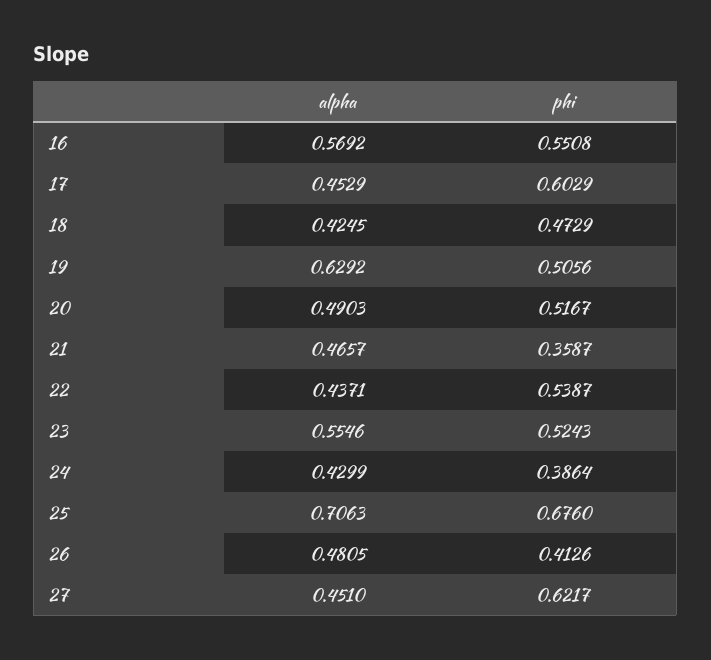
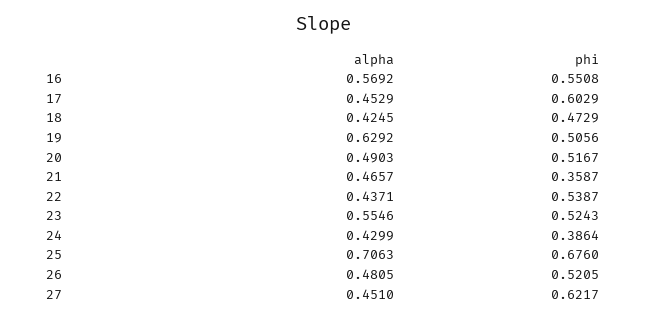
  {
    "alpha": {
      "16": 0.5692,
      "17": 0.4529,
      "18": 0.4245,
      "19": 0.6292,
      "20": 0.4903,
      "21": 0.4657,
      "22": 0.4371,
      "23": 0.5546,
      "24": 0.4299,
      "25": 0.7063,
      "26": 0.4805,
      "27": 0.451
    },
    "phi": {
      "16": 0.5508,
      "17": 0.6029,
      "18": 0.4729,
      "19": 0.5056,
      "20": 0.5167,
      "21": 0.3587,
      "22": 0.5387,
      "23": 0.5243,
      "24": 0.3864,
      "25": 0.676,
-     "26": 0.4126,
+     "26": 0.5205,
      "27": 0.6217
    }
  }

